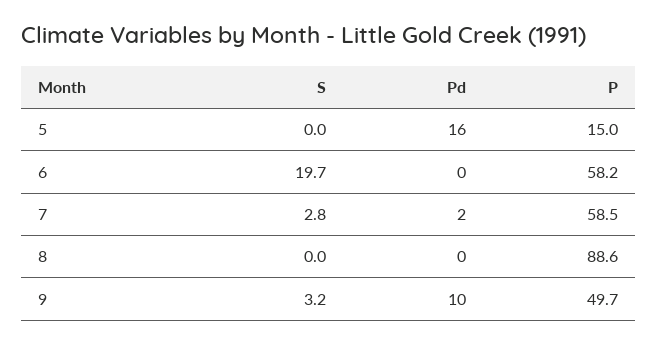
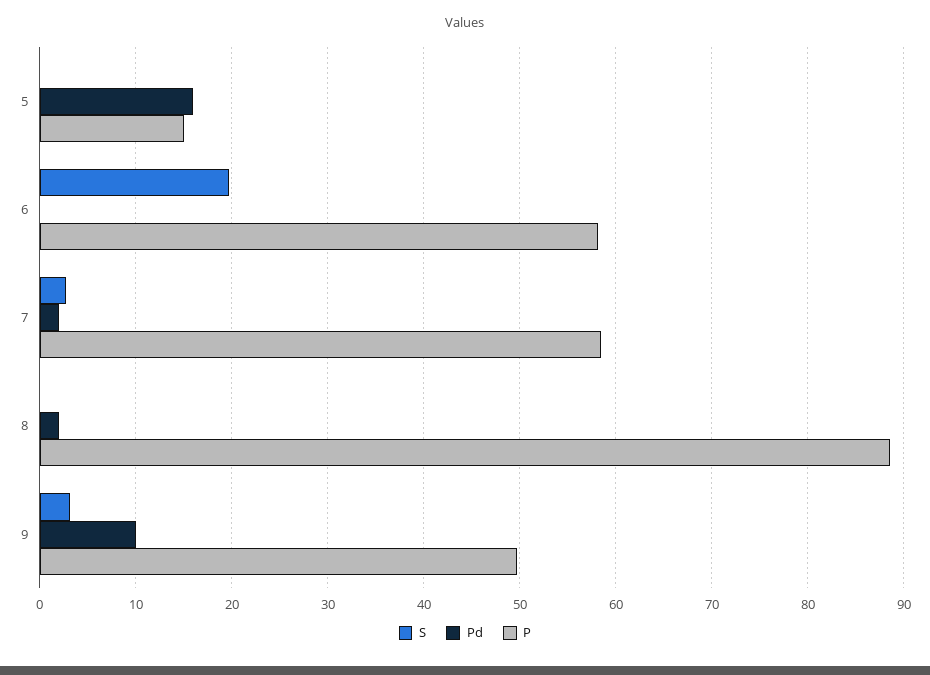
  {
    "S": {
      "5": 0,
      "6": 19.7,
      "7": 2.8,
      "8": 0,
      "9": 3.2
    },
    "Pd": {
      "5": 16,
      "6": 0,
      "7": 2,
-     "8": 0,
+     "8": 2,
      "9": 10
    },
    "P": {
      "5": 15,
      "6": 58.2,
      "7": 58.5,
      "8": 88.6,
      "9": 49.7
    }
  }

